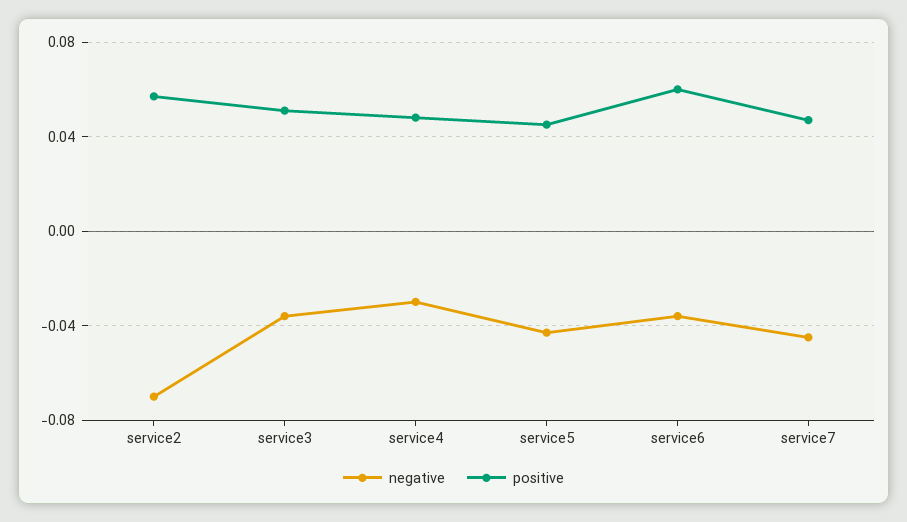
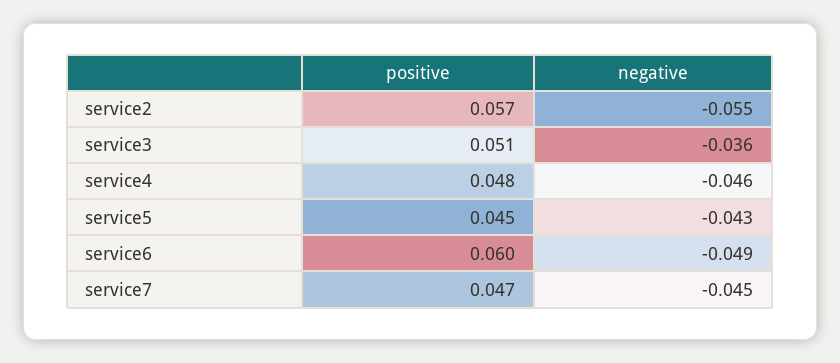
  {
    "negative": {
-     "service2": -0.07,
+     "service2": -0.055,
      "service3": -0.036,
-     "service4": -0.03,
+     "service4": -0.046,
      "service5": -0.043,
-     "service6": -0.035,
+     "service6": -0.049,
      "service7": -0.045
    },
    "positive": {
      "service2": 0.057,
      "service3": 0.051,
      "service4": 0.048,
      "service5": 0.045,
      "service6": 0.06,
      "service7": 0.047
    }
  }

